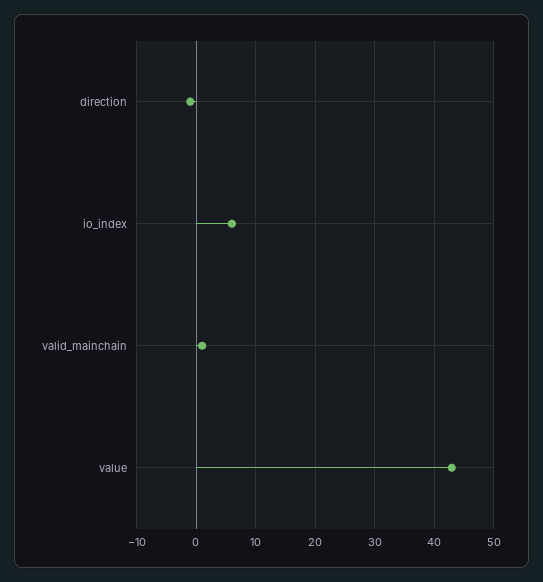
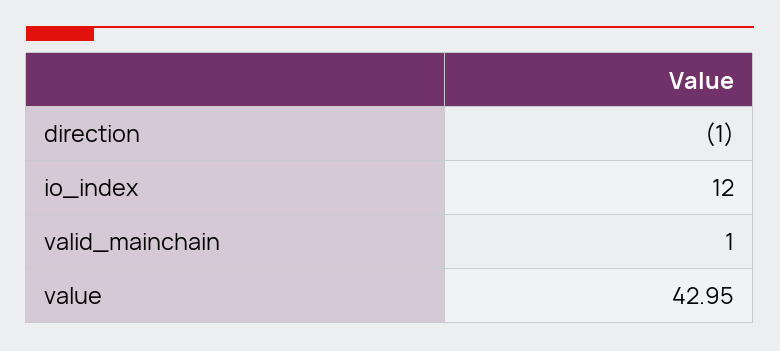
  {
    "direction": -1,
-   "io_index": 6,
+   "io_index": 12,
    "valid_mainchain": 1,
    "value": 42.95
  }

